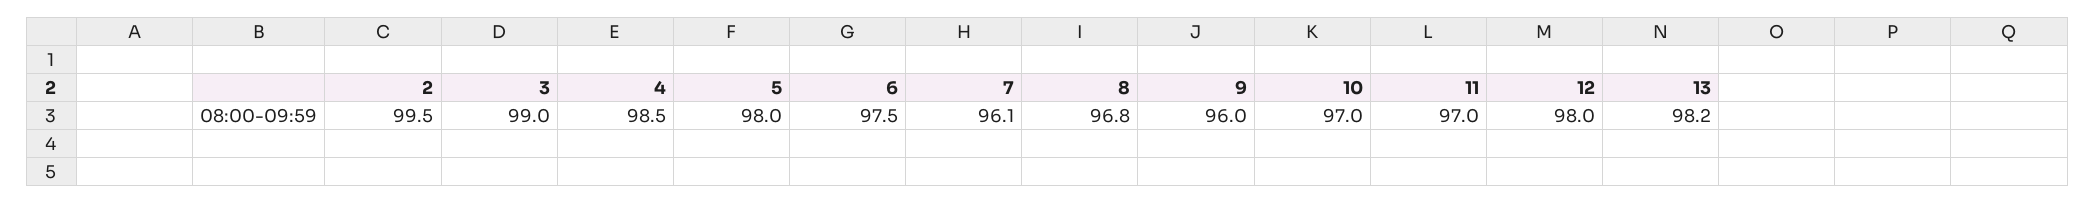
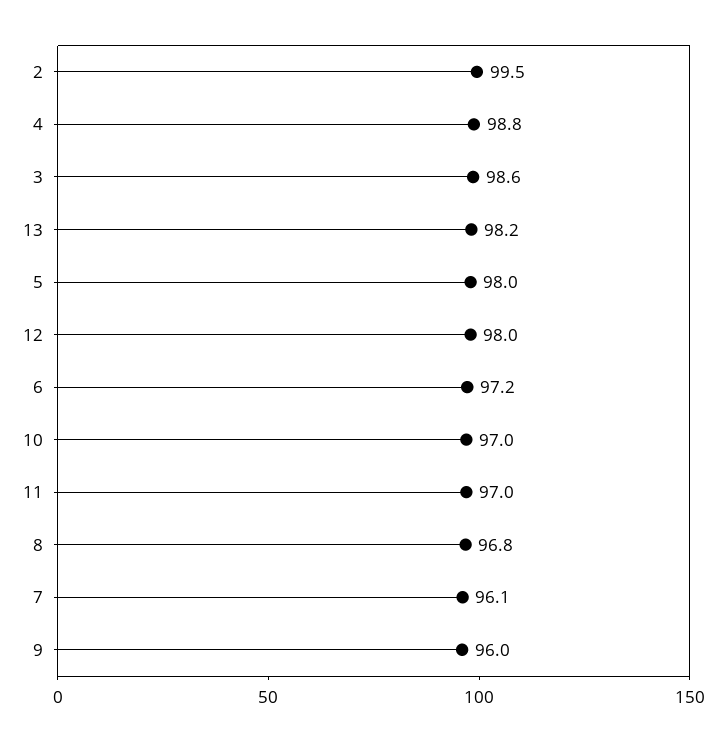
  {
    "2": 99.5,
-   "3": 99,
+   "3": 98.6,
-   "4": 98.5,
+   "4": 98.8,
    "5": 98,
-   "6": 97.5,
+   "6": 97.2,
    "7": 96.1,
    "8": 96.8,
    "9": 96,
    "10": 97,
    "11": 97,
    "12": 98,
    "13": 98.2
  }

